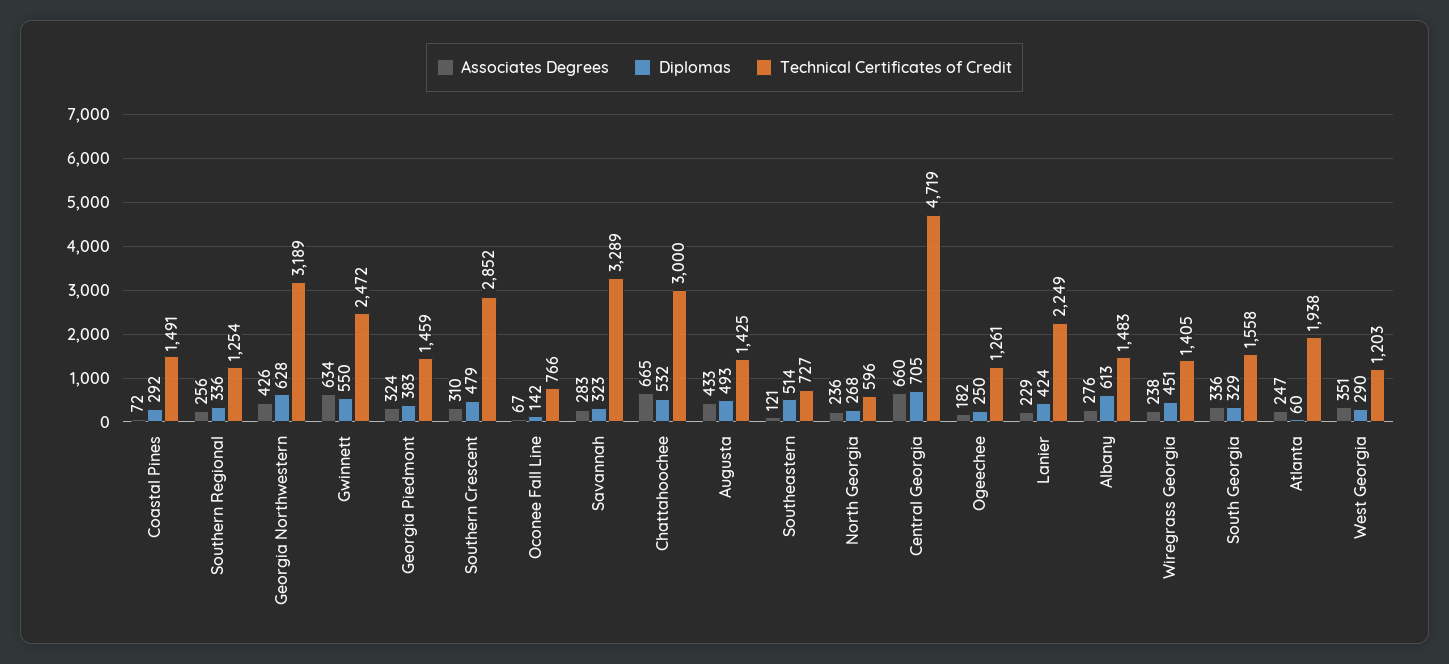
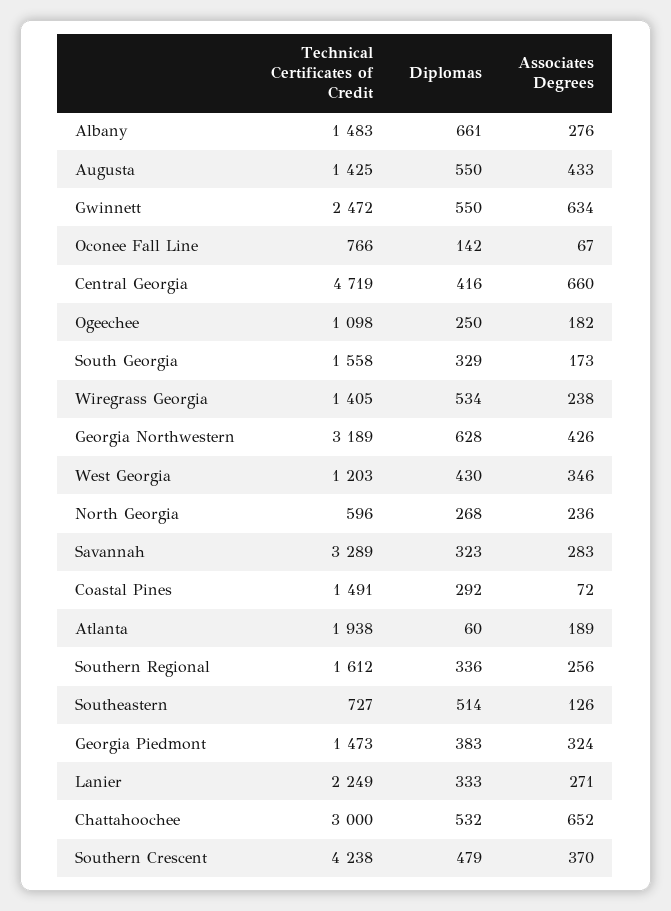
  {
    "Associates Degrees": {
      "Coastal Pines": 72,
      "Southern Regional": 256,
      "Georgia Northwestern": 426,
      "Gwinnett": 634,
      "Georgia Piedmont": 324,
-     "Southern Crescent": 310,
+     "Southern Crescent": 370,
      "Oconee Fall Line": 67,
      "Savannah": 283,
-     "Chattahoochee": 665,
+     "Chattahoochee": 652,
      "Augusta": 433,
-     "Southeastern": 121,
+     "Southeastern": 126,
      "North Georgia": 236,
      "Central Georgia": 660,
      "Ogeechee": 182,
-     "Lanier": 229,
+     "Lanier": 271,
      "Albany": 276,
      "Wiregrass Georgia": 238,
-     "South Georgia": 336,
+     "South Georgia": 173,
-     "Atlanta": 247,
+     "Atlanta": 189,
-     "West Georgia": 351
+     "West Georgia": 346
    },
    "Diplomas": {
      "Coastal Pines": 292,
      "Southern Regional": 336,
      "Georgia Northwestern": 628,
      "Gwinnett": 550,
      "Georgia Piedmont": 383,
      "Southern Crescent": 479,
      "Oconee Fall Line": 142,
      "Savannah": 323,
      "Chattahoochee": 532,
-     "Augusta": 493,
+     "Augusta": 550,
      "Southeastern": 514,
      "North Georgia": 268,
-     "Central Georgia": 705,
+     "Central Georgia": 416,
      "Ogeechee": 250,
-     "Lanier": 424,
+     "Lanier": 333,
-     "Albany": 613,
+     "Albany": 661,
-     "Wiregrass Georgia": 451,
+     "Wiregrass Georgia": 534,
      "South Georgia": 329,
      "Atlanta": 60,
-     "West Georgia": 290
+     "West Georgia": 430
    },
    "Technical Certificates of Credit": {
      "Coastal Pines": 1491,
-     "Southern Regional": 1254,
+     "Southern Regional": 1612,
      "Georgia Northwestern": 3189,
      "Gwinnett": 2472,
-     "Georgia Piedmont": 1459,
+     "Georgia Piedmont": 1473,
-     "Southern Crescent": 2852,
+     "Southern Crescent": 4238,
      "Oconee Fall Line": 766,
      "Savannah": 3289,
      "Chattahoochee": 3000,
      "Augusta": 1425,
      "Southeastern": 727,
      "North Georgia": 596,
      "Central Georgia": 4719,
-     "Ogeechee": 1261,
+     "Ogeechee": 1098,
      "Lanier": 2249,
      "Albany": 1483,
      "Wiregrass Georgia": 1405,
      "South Georgia": 1558,
      "Atlanta": 1938,
      "West Georgia": 1203
    }
  }

